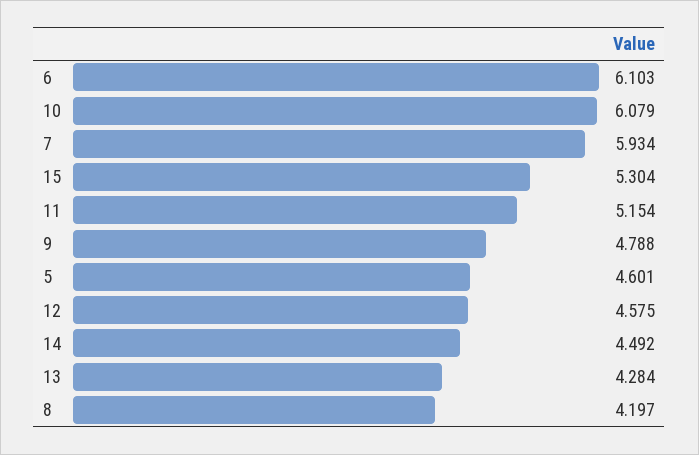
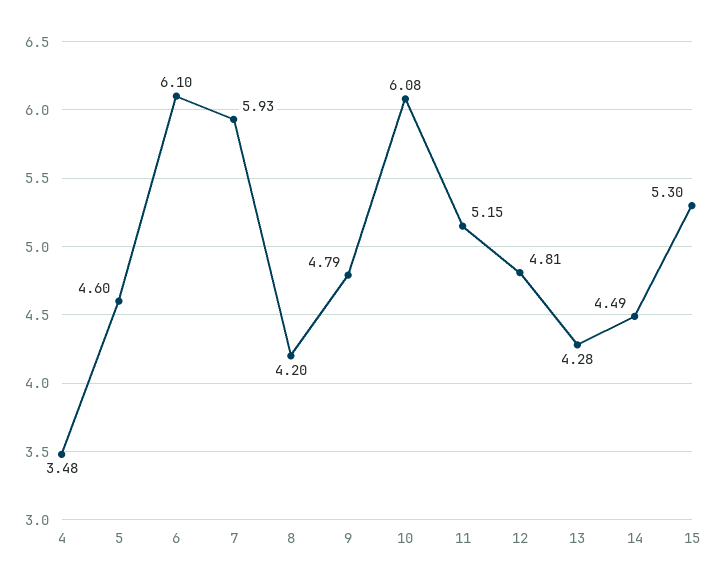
  {
    "6": 6.103,
    "10": 6.079,
    "7": 5.934,
    "15": 5.304,
    "11": 5.154,
    "9": 4.788,
    "5": 4.601,
-   "12": 4.575,
+   "12": 4.81,
    "14": 4.492,
    "13": 4.284,
-   "8": 4.197
+   "8": 4.197,
+   "4": 3.48
  }

